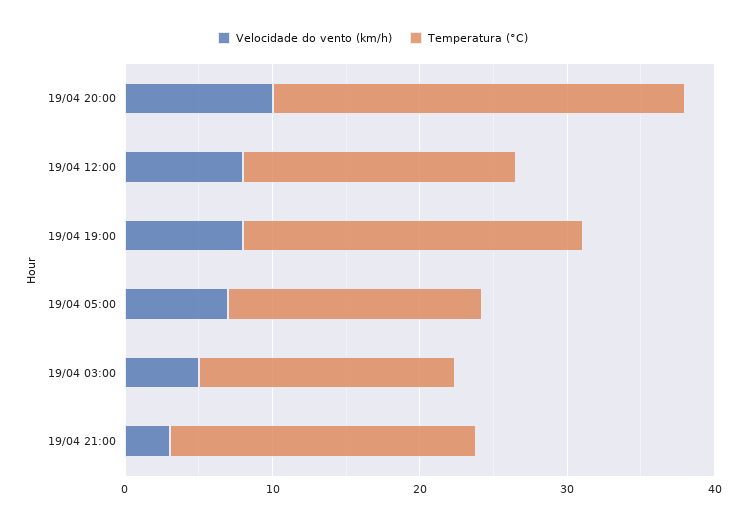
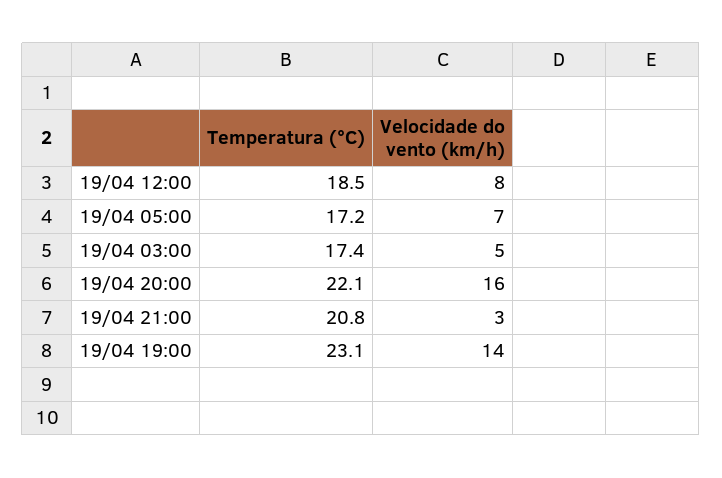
  {
    "Velocidade do vento (km/h)": {
-     "19/04 20:00": 10,
+     "19/04 20:00": 16,
      "19/04 12:00": 8,
-     "19/04 19:00": 8,
+     "19/04 19:00": 14,
      "19/04 05:00": 7,
      "19/04 03:00": 5,
      "19/04 21:00": 3
    },
    "Temperatura (°C)": {
-     "19/04 20:00": 28,
+     "19/04 20:00": 22.1,
      "19/04 12:00": 18.5,
      "19/04 19:00": 23.1,
      "19/04 05:00": 17.2,
      "19/04 03:00": 17.4,
      "19/04 21:00": 20.8
    }
  }

